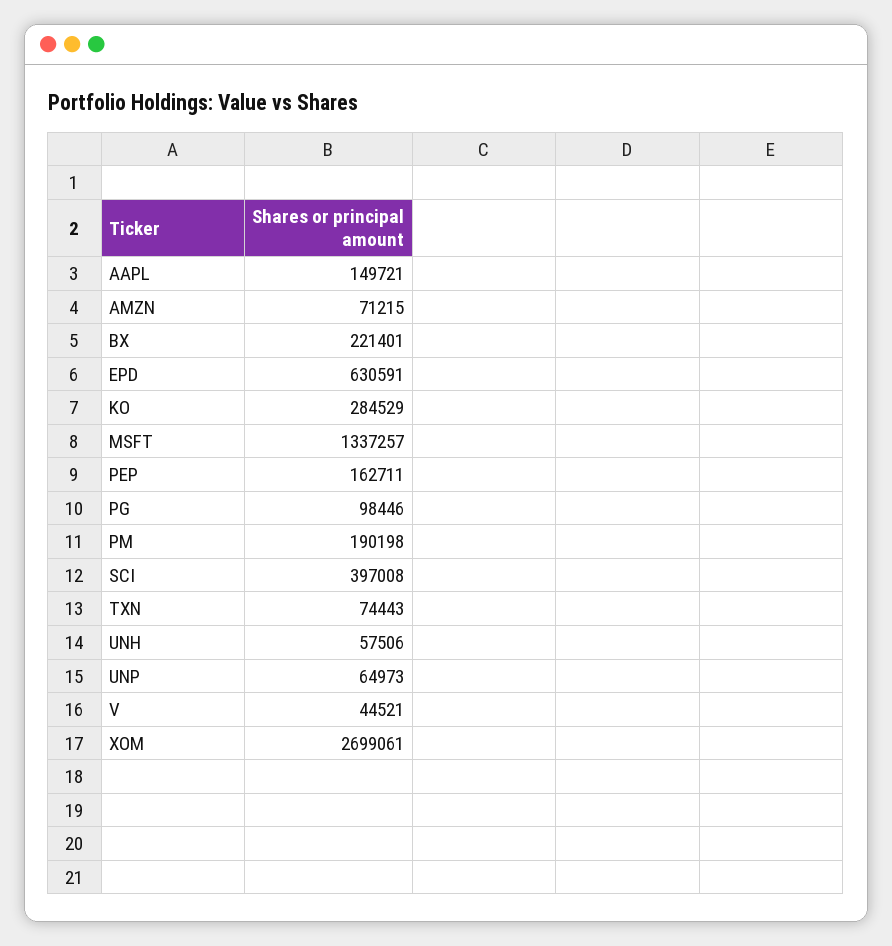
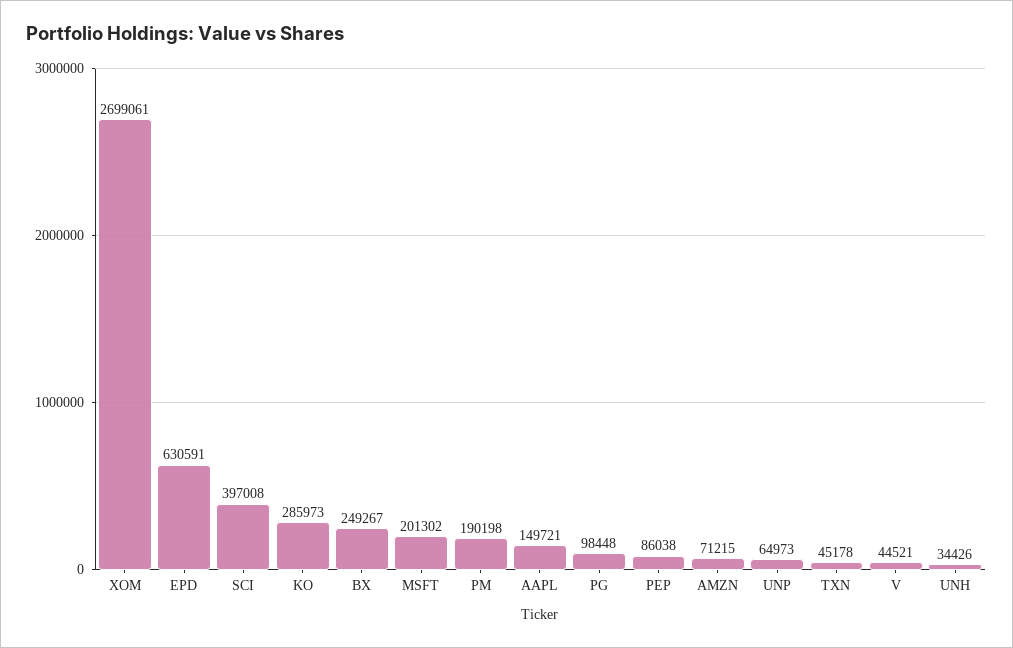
  {
    "AAPL": 149721,
    "AMZN": 71215,
-   "BX": 221401,
+   "BX": 249267,
    "EPD": 630591,
-   "KO": 284529,
+   "KO": 285973,
-   "MSFT": 1337257,
+   "MSFT": 201302,
-   "PEP": 162711,
+   "PEP": 86038,
-   "PG": 98446,
+   "PG": 98448,
    "PM": 190198,
    "SCI": 397008,
-   "TXN": 74443,
+   "TXN": 45178,
-   "UNH": 57506,
+   "UNH": 34426,
    "UNP": 64973,
    "V": 44521,
    "XOM": 2699061
  }

